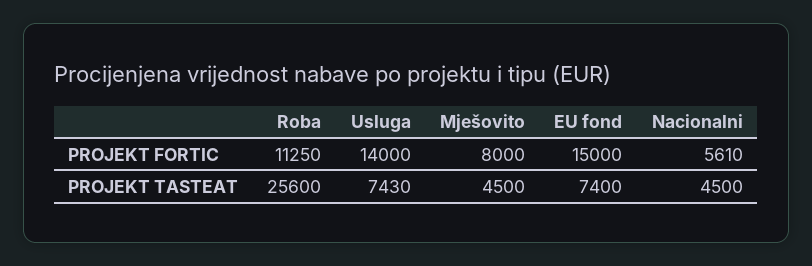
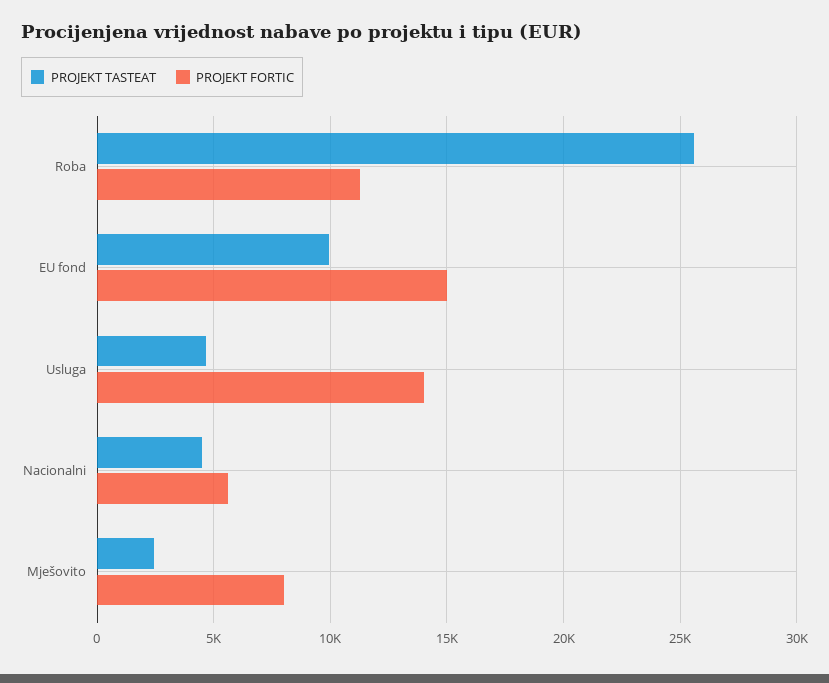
  {
    "PROJEKT FORTIC": {
      "Roba": 11250,
      "Usluga": 14000,
      "Mješovito": 8000,
      "EU fond": 15000,
      "Nacionalni": 5610
    },
    "PROJEKT TASTEAT": {
      "Roba": 25600,
-     "Usluga": 7430,
+     "Usluga": 4500,
-     "Mješovito": 4500,
+     "Mješovito": 2500,
-     "EU fond": 7400,
+     "EU fond": 10000,
      "Nacionalni": 4500
    }
  }

